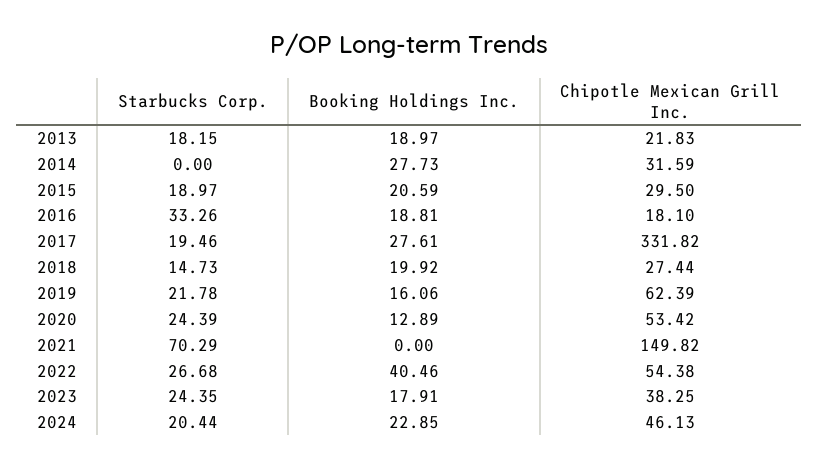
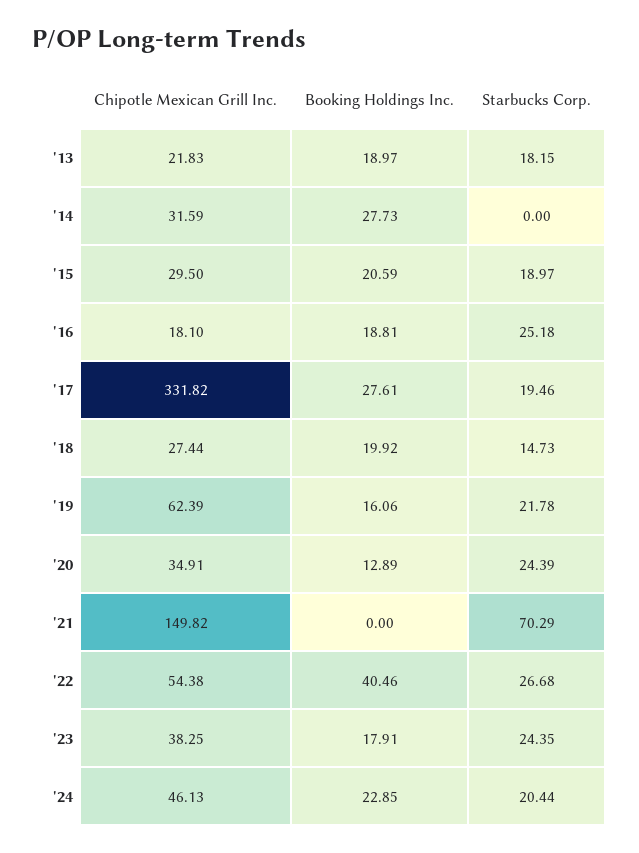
  {
    "Starbucks Corp.": {
      "2013": 18.15,
      "2014": 0,
      "2015": 18.97,
-     "2016": 33.26,
+     "2016": 25.18,
      "2017": 19.46,
      "2018": 14.73,
      "2019": 21.78,
      "2020": 24.39,
      "2021": 70.29,
      "2022": 26.68,
      "2023": 24.35,
      "2024": 20.44
    },
    "Booking Holdings Inc.": {
      "2013": 18.97,
      "2014": 27.73,
      "2015": 20.59,
      "2016": 18.81,
      "2017": 27.61,
      "2018": 19.92,
      "2019": 16.06,
      "2020": 12.89,
      "2021": 0,
      "2022": 40.46,
      "2023": 17.91,
      "2024": 22.85
    },
    "Chipotle Mexican Grill Inc.": {
      "2013": 21.83,
      "2014": 31.59,
      "2015": 29.5,
      "2016": 18.1,
      "2017": 331.82,
      "2018": 27.44,
      "2019": 62.39,
-     "2020": 53.42,
+     "2020": 34.91,
      "2021": 149.82,
      "2022": 54.38,
      "2023": 38.25,
      "2024": 46.13
    }
  }

